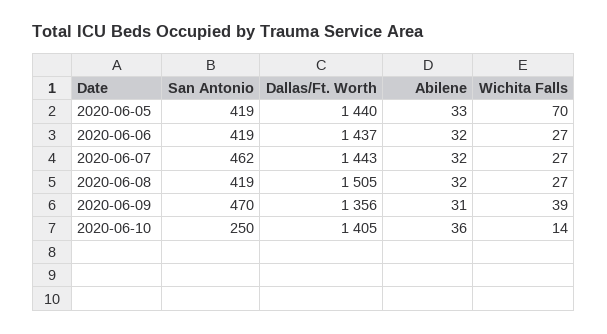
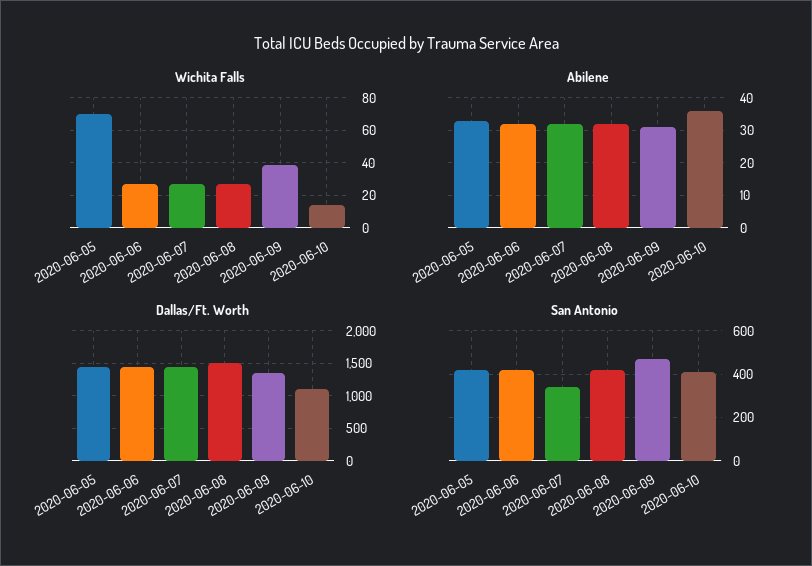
  {
    "San Antonio": {
      "2020-06-05": 419,
      "2020-06-06": 419,
-     "2020-06-07": 462,
+     "2020-06-07": 350,
      "2020-06-08": 419,
      "2020-06-09": 470,
-     "2020-06-10": 250
+     "2020-06-10": 400
    },
    "Dallas/Ft. Worth": {
      "2020-06-05": 1440,
      "2020-06-06": 1437,
      "2020-06-07": 1443,
      "2020-06-08": 1505,
      "2020-06-09": 1356,
-     "2020-06-10": 1405
+     "2020-06-10": 1100
    },
    "Abilene": {
      "2020-06-05": 33,
      "2020-06-06": 32,
      "2020-06-07": 32,
      "2020-06-08": 32,
      "2020-06-09": 31,
      "2020-06-10": 36
    },
    "Wichita Falls": {
      "2020-06-05": 70,
      "2020-06-06": 27,
      "2020-06-07": 27,
      "2020-06-08": 27,
      "2020-06-09": 39,
      "2020-06-10": 14
    }
  }

